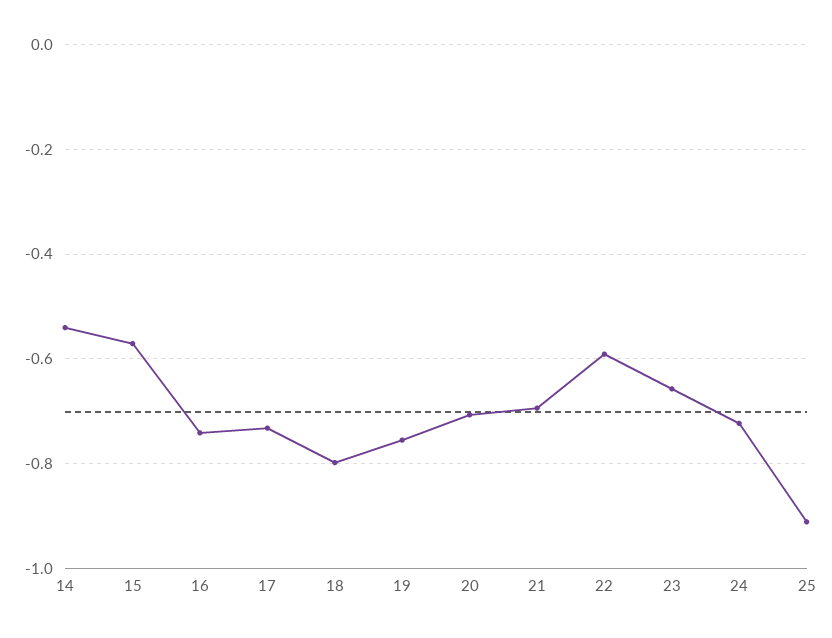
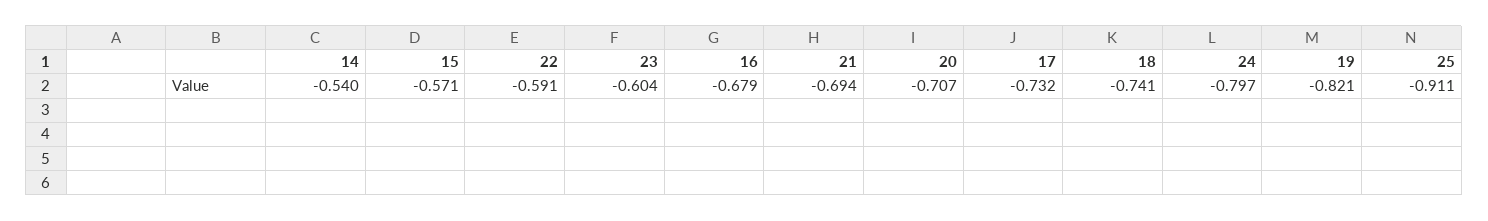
  {
    "14": -0.54,
    "15": -0.571,
-   "16": -0.74,
+   "16": -0.679,
    "17": -0.732,
-   "18": -0.8,
+   "18": -0.741,
-   "19": -0.76,
+   "19": -0.821,
    "20": -0.707,
    "21": -0.694,
    "22": -0.591,
-   "23": -0.66,
+   "23": -0.604,
-   "24": -0.72,
+   "24": -0.797,
    "25": -0.911
  }

